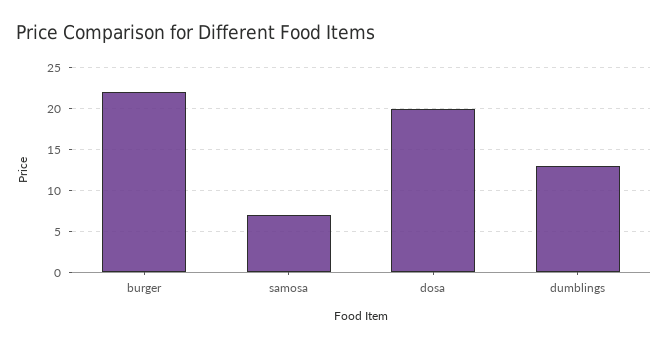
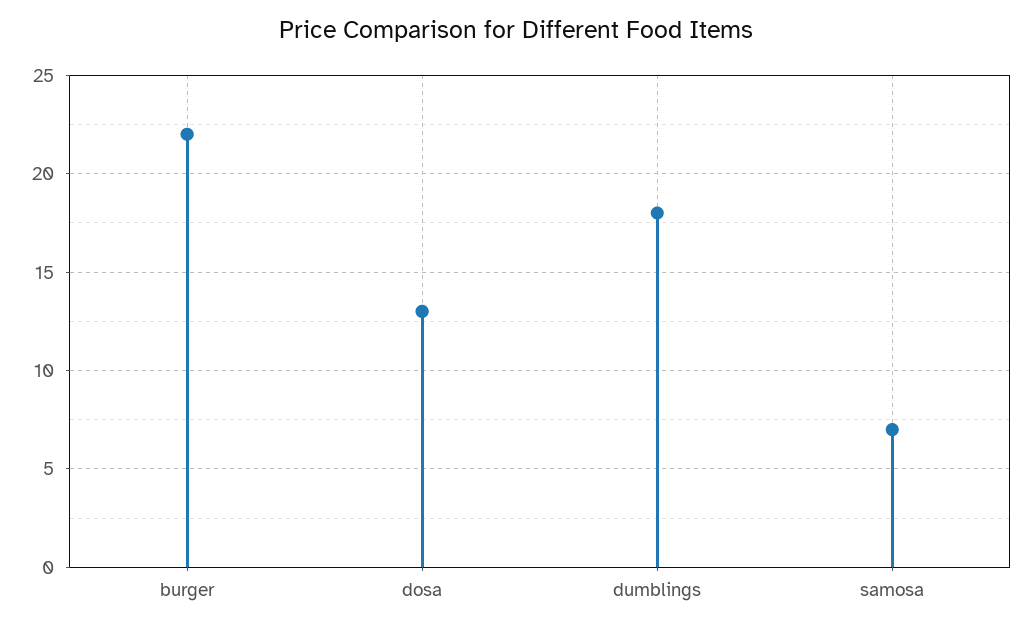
  {
    "burger": 22,
    "samosa": 7,
-   "dosa": 20,
+   "dosa": 13,
-   "dumblings": 13
+   "dumblings": 18
  }

